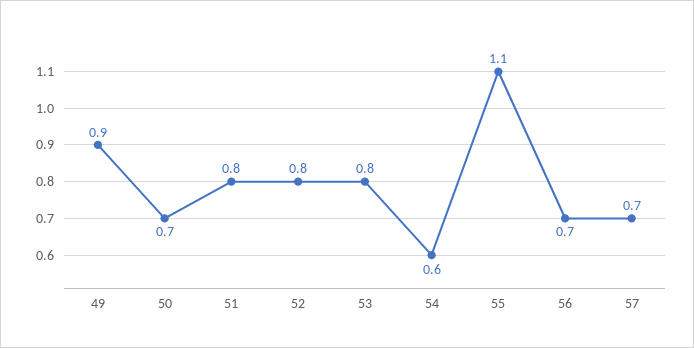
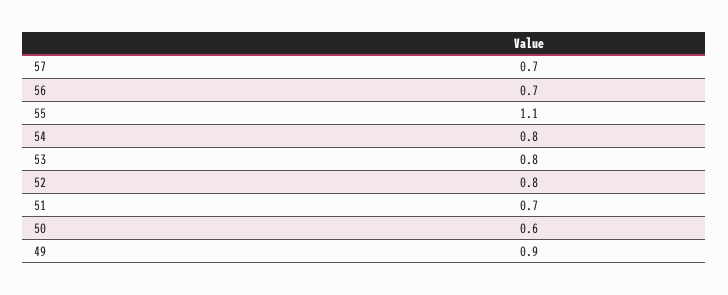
  {
    "49": 0.9,
-   "50": 0.7,
+   "50": 0.6,
-   "51": 0.8,
+   "51": 0.7,
    "52": 0.8,
    "53": 0.8,
-   "54": 0.6,
+   "54": 0.8,
    "55": 1.1,
    "56": 0.7,
    "57": 0.7
  }

